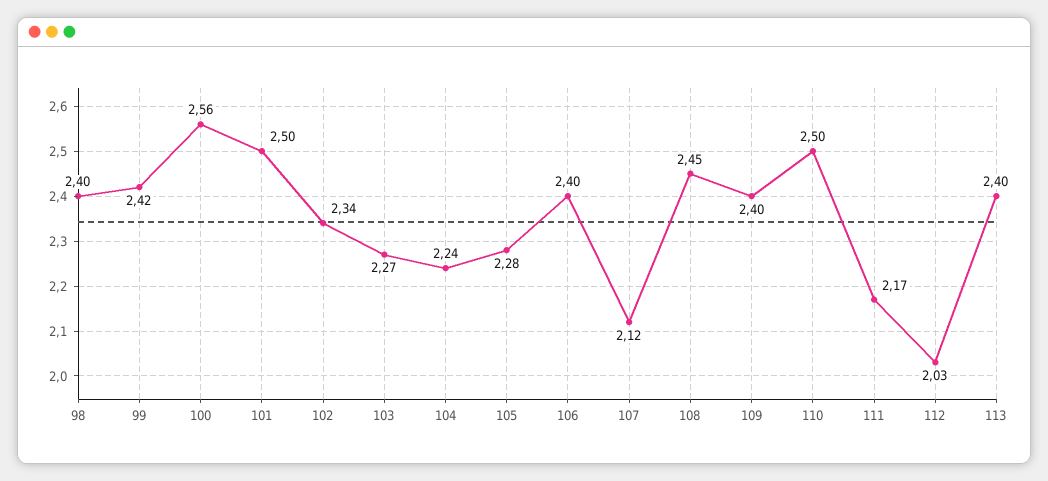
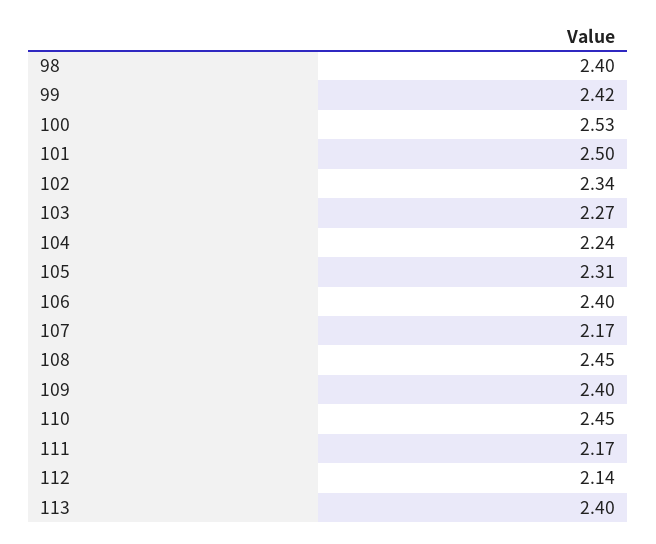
  {
    "98": 2.4,
    "99": 2.42,
-   "100": 2.56,
+   "100": 2.53,
    "101": 2.5,
    "102": 2.34,
    "103": 2.27,
    "104": 2.24,
-   "105": 2.28,
+   "105": 2.31,
    "106": 2.4,
-   "107": 2.12,
+   "107": 2.17,
    "108": 2.45,
    "109": 2.4,
-   "110": 2.5,
+   "110": 2.45,
    "111": 2.17,
-   "112": 2.03,
+   "112": 2.14,
    "113": 2.4
  }

